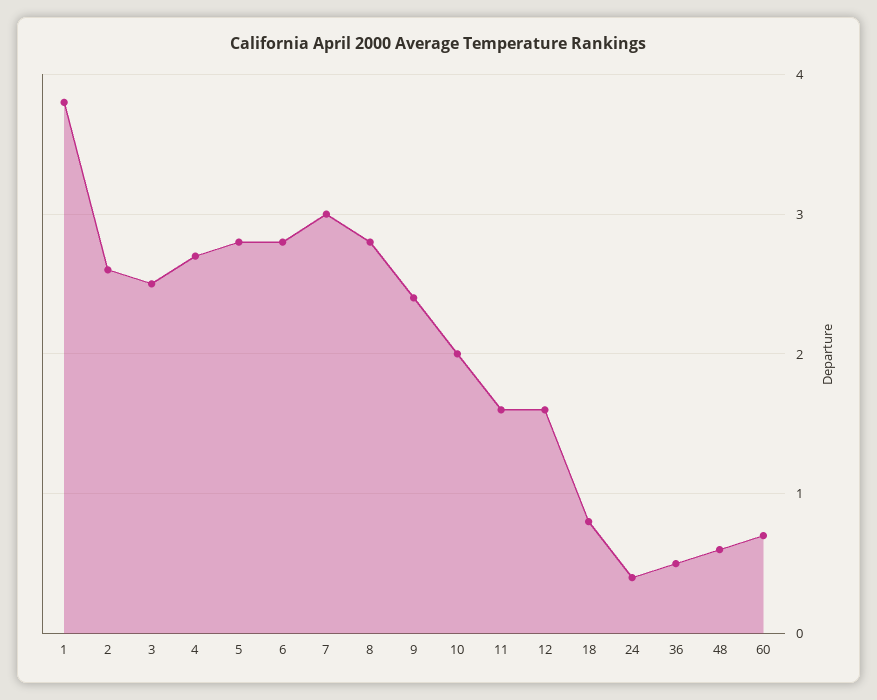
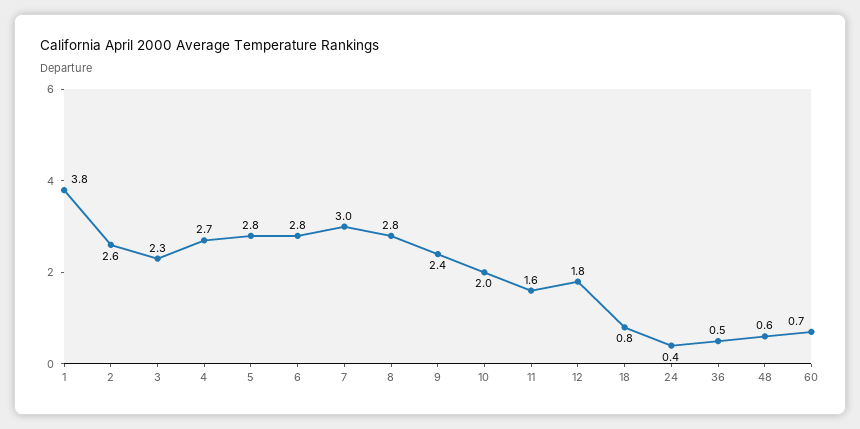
  {
    "1": 3.8,
    "2": 2.6,
-   "3": 2.5,
+   "3": 2.3,
    "4": 2.7,
    "5": 2.8,
    "6": 2.8,
    "7": 3,
    "8": 2.8,
    "9": 2.4,
    "10": 2,
    "11": 1.6,
-   "12": 1.6,
+   "12": 1.8,
    "18": 0.8,
    "24": 0.4,
    "36": 0.5,
    "48": 0.6,
    "60": 0.7
  }

